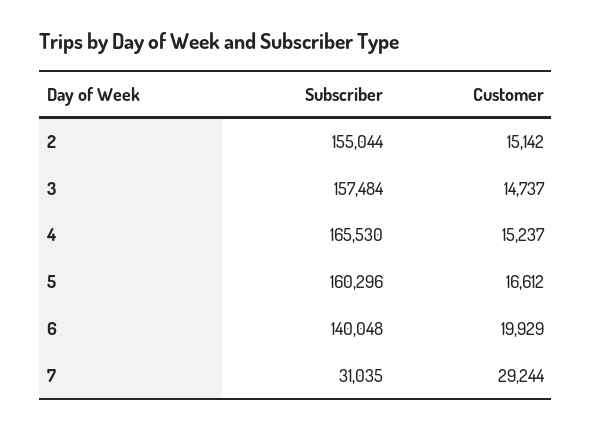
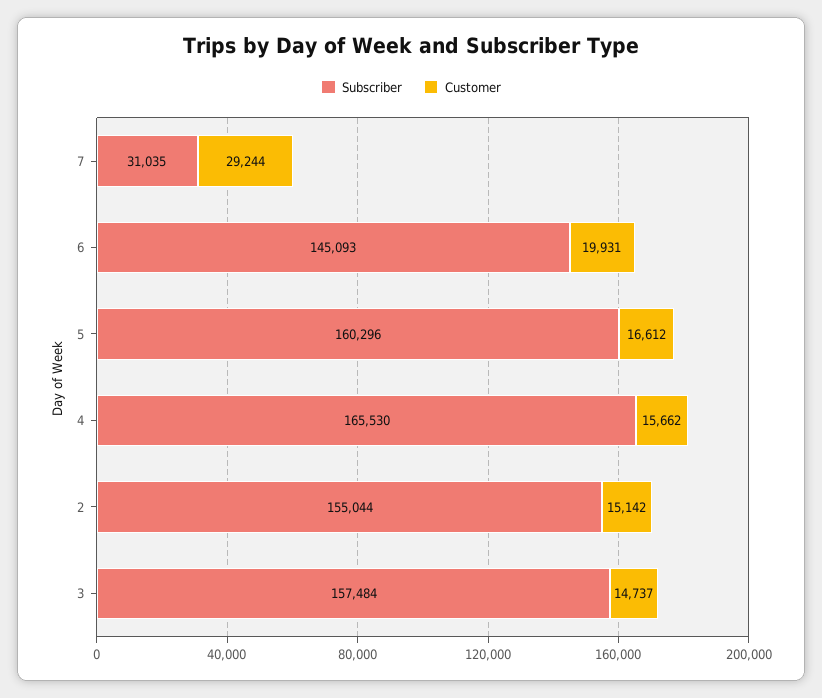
  {
    "Subscriber": {
      "2": 155044,
      "3": 157484,
      "4": 165530,
      "5": 160296,
-     "6": 140048,
+     "6": 145093,
      "7": 31035
    },
    "Customer": {
      "2": 15142,
      "3": 14737,
-     "4": 15237,
+     "4": 15662,
      "5": 16612,
-     "6": 19929,
+     "6": 19931,
      "7": 29244
    }
  }

